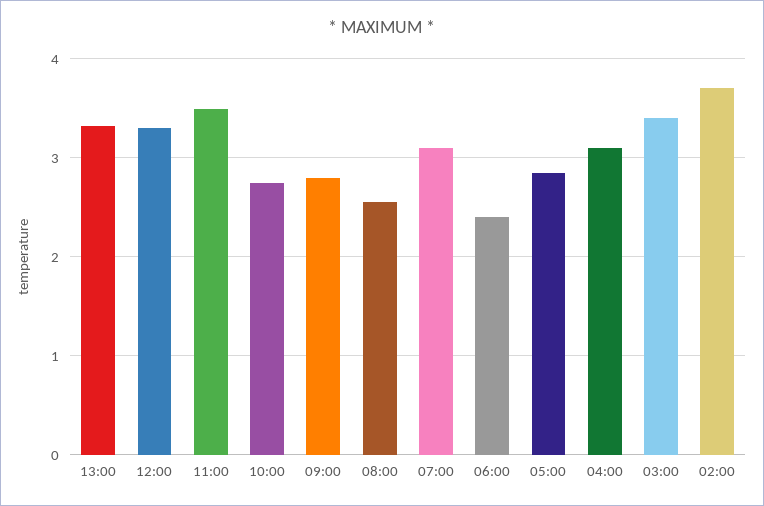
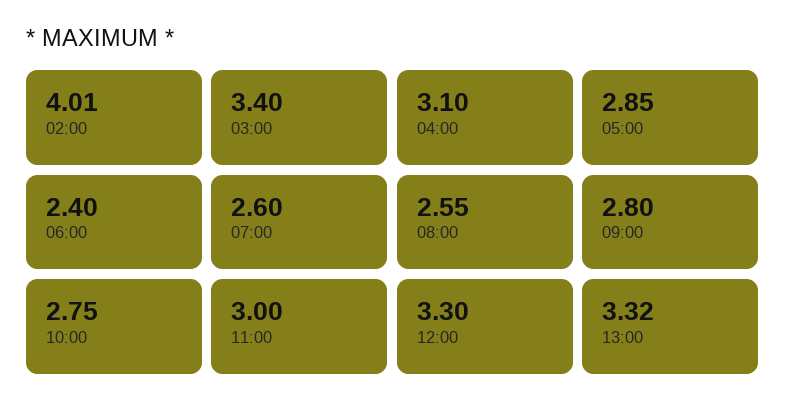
  {
    "13:00": 3.32,
    "12:00": 3.3,
-   "11:00": 3.5,
+   "11:00": 3,
    "10:00": 2.75,
    "09:00": 2.8,
    "08:00": 2.55,
-   "07:00": 3.1,
+   "07:00": 2.6,
    "06:00": 2.4,
    "05:00": 2.85,
    "04:00": 3.1,
    "03:00": 3.4,
-   "02:00": 3.7
+   "02:00": 4.01
  }

